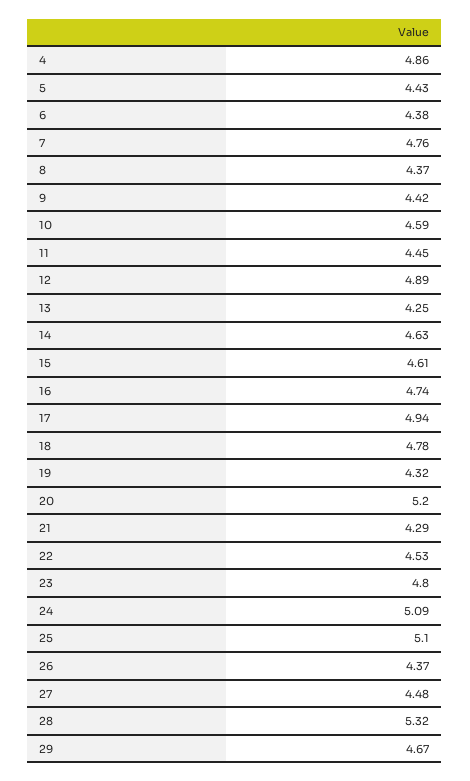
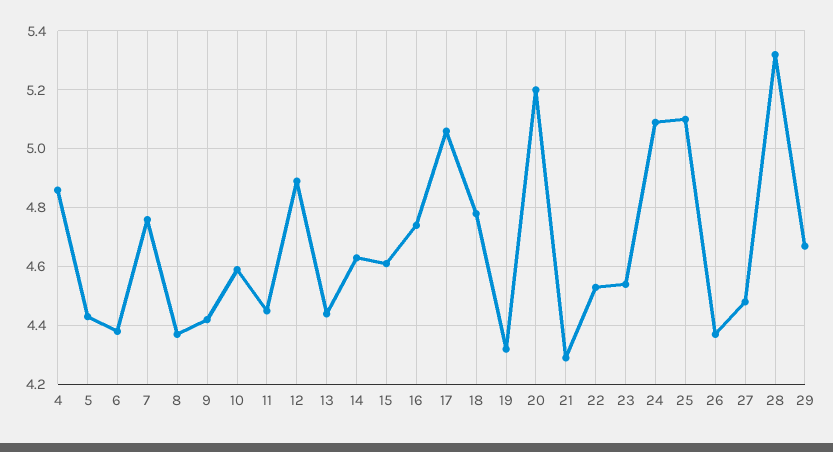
  {
    "4": 4.86,
    "5": 4.43,
    "6": 4.38,
    "7": 4.76,
    "8": 4.37,
    "9": 4.42,
    "10": 4.59,
    "11": 4.45,
    "12": 4.89,
-   "13": 4.25,
+   "13": 4.45,
    "14": 4.63,
    "15": 4.61,
    "16": 4.74,
-   "17": 4.94,
+   "17": 5.05,
    "18": 4.78,
    "19": 4.32,
    "20": 5.2,
    "21": 4.29,
    "22": 4.53,
-   "23": 4.8,
+   "23": 4.55,
    "24": 5.09,
    "25": 5.1,
    "26": 4.37,
    "27": 4.48,
    "28": 5.32,
    "29": 4.67
  }

